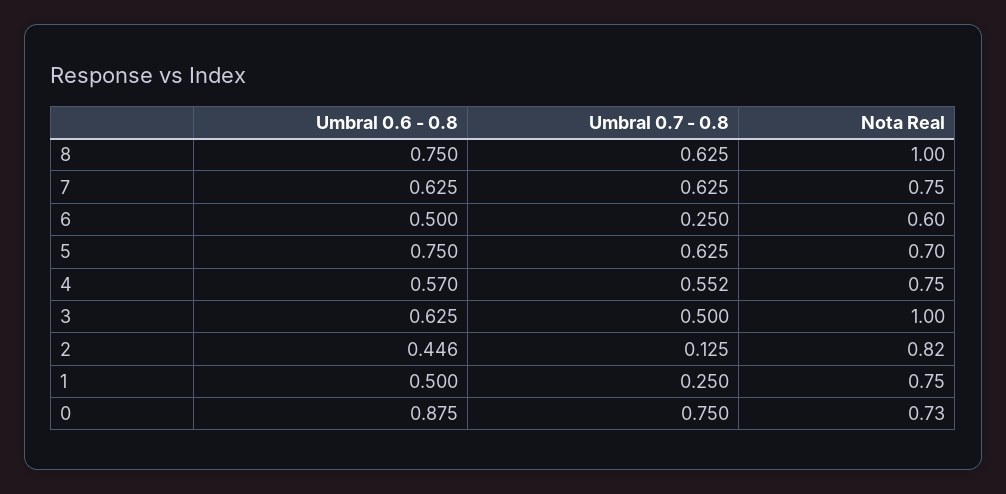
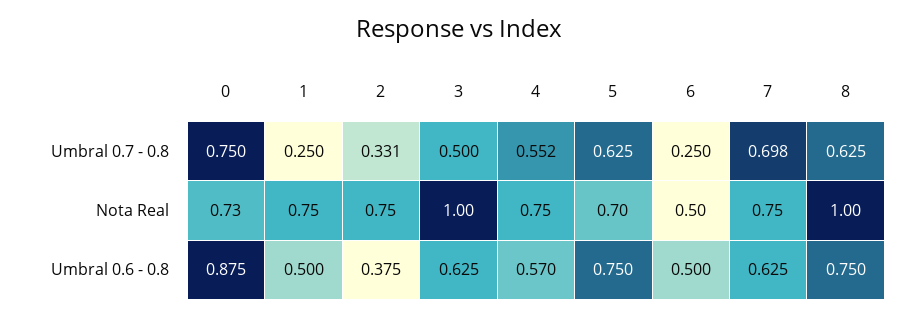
  {
    "Umbral 0.6 - 0.8": {
      "8": 0.75,
      "7": 0.625,
      "6": 0.5,
      "5": 0.75,
      "4": 0.57,
      "3": 0.625,
-     "2": 0.446,
+     "2": 0.375,
      "1": 0.5,
      "0": 0.875
    },
    "Umbral 0.7 - 0.8": {
      "8": 0.625,
-     "7": 0.625,
+     "7": 0.698,
      "6": 0.25,
      "5": 0.625,
      "4": 0.552,
      "3": 0.5,
-     "2": 0.125,
+     "2": 0.331,
      "1": 0.25,
      "0": 0.75
    },
    "Nota Real": {
      "8": 1,
      "7": 0.75,
-     "6": 0.6,
+     "6": 0.5,
      "5": 0.7,
      "4": 0.75,
      "3": 1,
-     "2": 0.82,
+     "2": 0.75,
      "1": 0.75,
      "0": 0.73
    }
  }

